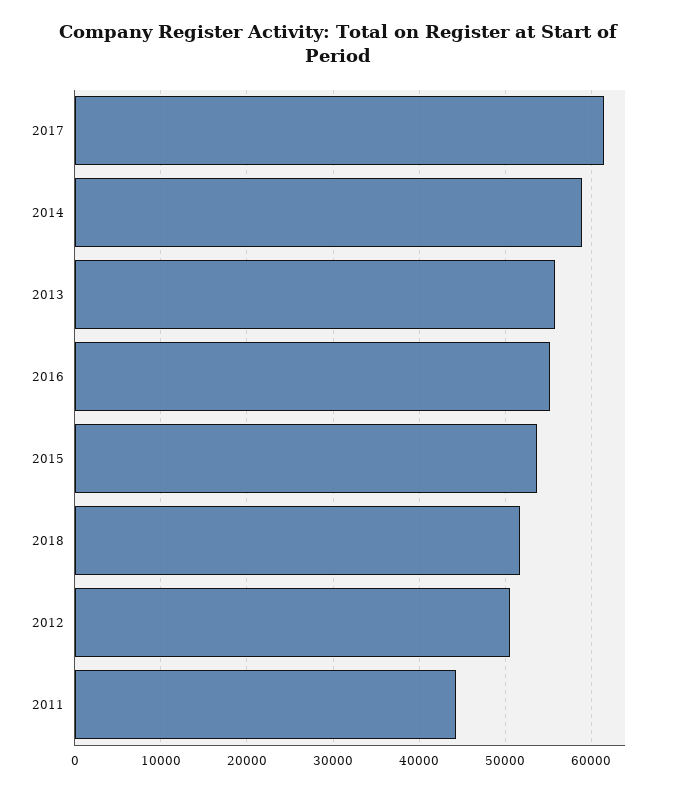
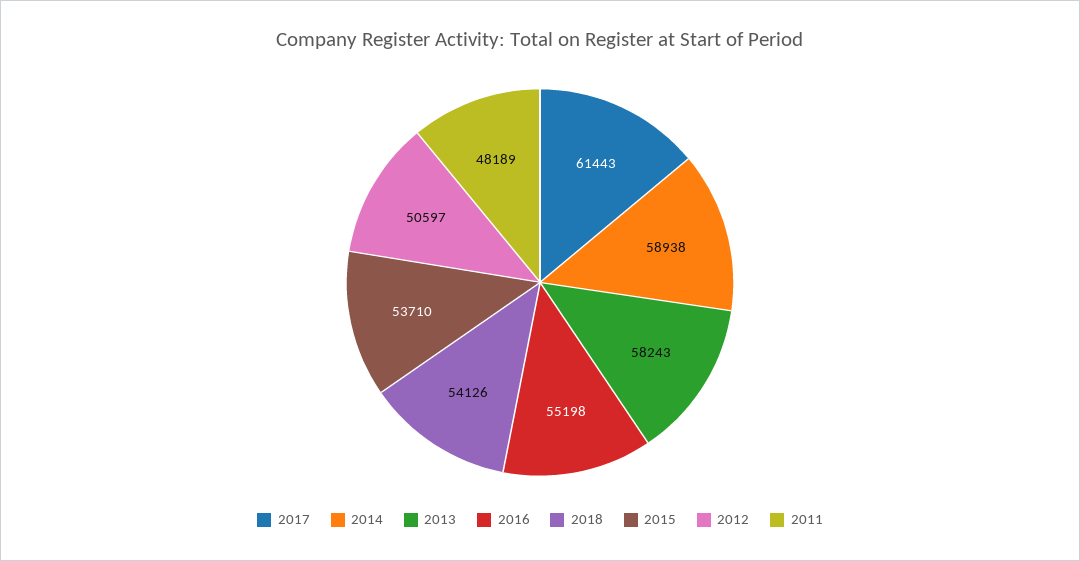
  {
    "2017": 61443,
    "2014": 58938,
-   "2013": 56000,
+   "2013": 58243,
    "2016": 55198,
    "2015": 53710,
-   "2018": 52000,
+   "2018": 54126,
    "2012": 50597,
-   "2011": 44000
+   "2011": 48189
  }

